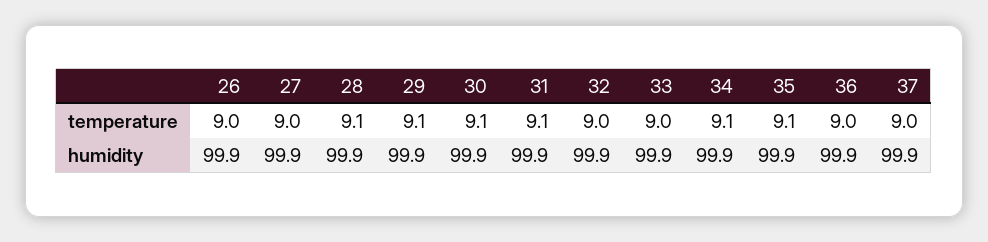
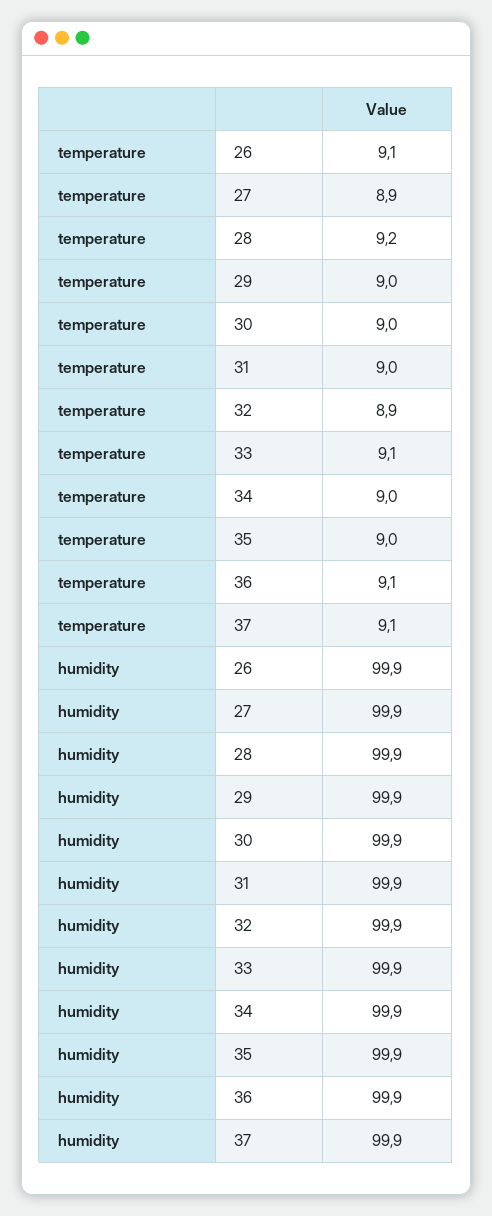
  {
    "26": {
-     "temperature": 9,
+     "temperature": 9.1,
      "humidity": 99.9
    },
    "27": {
-     "temperature": 9,
+     "temperature": 8.9,
      "humidity": 99.9
    },
    "28": {
-     "temperature": 9.1,
+     "temperature": 9.2,
      "humidity": 99.9
    },
    "29": {
-     "temperature": 9.1,
+     "temperature": 9,
      "humidity": 99.9
    },
    "30": {
-     "temperature": 9.1,
+     "temperature": 9,
      "humidity": 99.9
    },
    "31": {
-     "temperature": 9.1,
+     "temperature": 9,
      "humidity": 99.9
    },
    "32": {
-     "temperature": 9,
+     "temperature": 8.9,
      "humidity": 99.9
    },
    "33": {
-     "temperature": 9,
+     "temperature": 9.1,
      "humidity": 99.9
    },
    "34": {
-     "temperature": 9.1,
+     "temperature": 9,
      "humidity": 99.9
    },
    "35": {
-     "temperature": 9.1,
+     "temperature": 9,
      "humidity": 99.9
    },
    "36": {
-     "temperature": 9,
+     "temperature": 9.1,
      "humidity": 99.9
    },
    "37": {
-     "temperature": 9,
+     "temperature": 9.1,
      "humidity": 99.9
    }
  }

